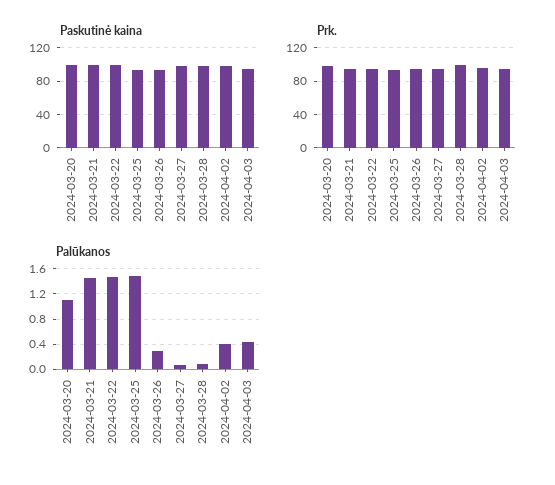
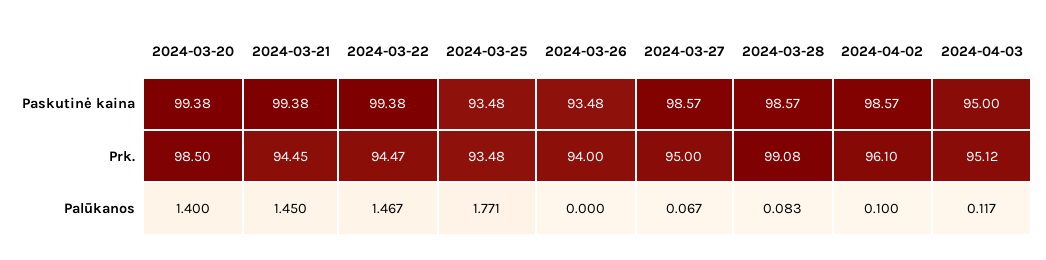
  {
    "Paskutinė kaina": {
      "2024-03-20": 99.38,
      "2024-03-21": 99.38,
      "2024-03-22": 99.38,
      "2024-03-25": 93.48,
      "2024-03-26": 93.48,
      "2024-03-27": 98.57,
      "2024-03-28": 98.57,
      "2024-04-02": 98.57,
      "2024-04-03": 95
    },
    "Prk.": {
      "2024-03-20": 98.5,
      "2024-03-21": 94.45,
      "2024-03-22": 94.47,
      "2024-03-25": 93.48,
      "2024-03-26": 94,
      "2024-03-27": 95,
      "2024-03-28": 99.08,
      "2024-04-02": 96.1,
      "2024-04-03": 95.12
    },
    "Palūkanos": {
-     "2024-03-20": 1.1,
+     "2024-03-20": 1.4,
      "2024-03-21": 1.45,
      "2024-03-22": 1.467,
-     "2024-03-25": 1.5,
+     "2024-03-25": 1.771,
-     "2024-03-26": 0.3,
+     "2024-03-26": 0,
      "2024-03-27": 0.067,
      "2024-03-28": 0.083,
-     "2024-04-02": 0.4,
+     "2024-04-02": 0.1,
-     "2024-04-03": 0.4
+     "2024-04-03": 0.117
    }
  }

